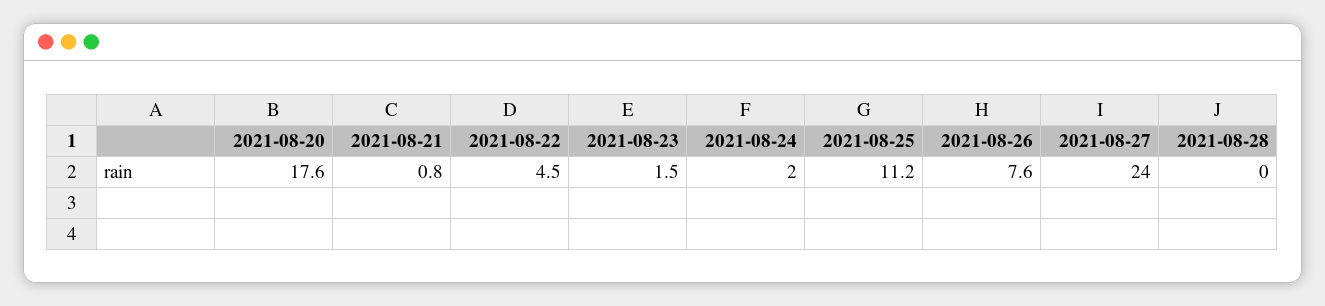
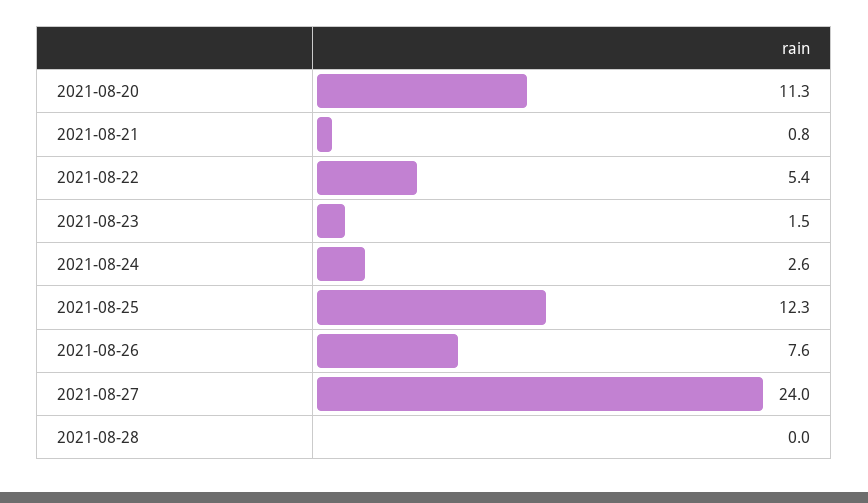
  {
-   "2021-08-20": 17.6,
+   "2021-08-20": 11.3,
    "2021-08-21": 0.8,
-   "2021-08-22": 4.5,
+   "2021-08-22": 5.4,
    "2021-08-23": 1.5,
-   "2021-08-24": 2,
+   "2021-08-24": 2.6,
-   "2021-08-25": 11.2,
+   "2021-08-25": 12.3,
    "2021-08-26": 7.6,
    "2021-08-27": 24,
    "2021-08-28": 0
  }

